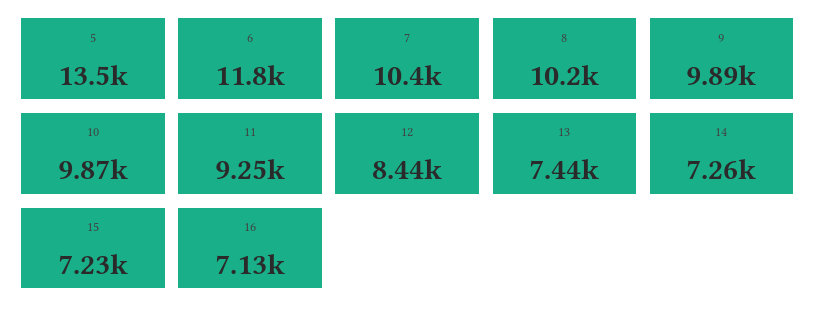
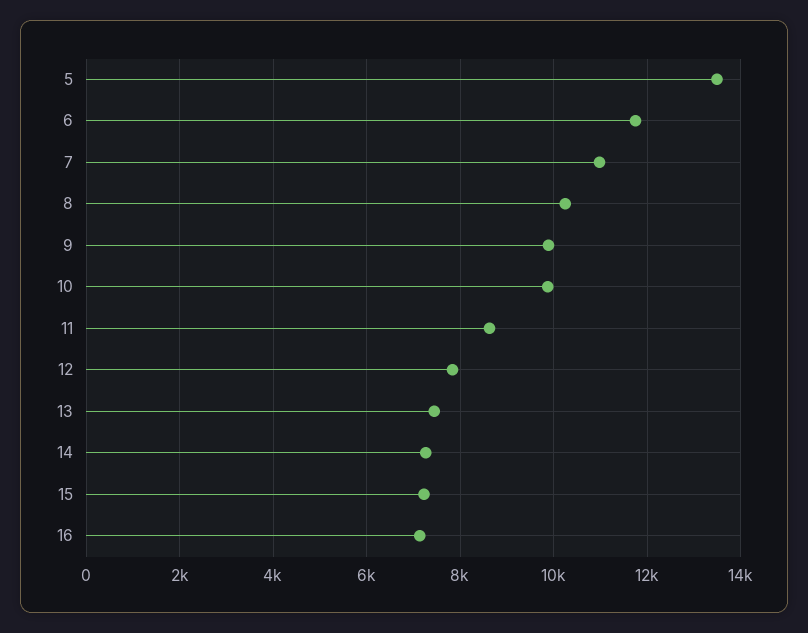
  {
    "5": 13500,
    "6": 11800,
-   "7": 10400,
+   "7": 11000,
    "8": 10200,
    "9": 9890,
    "10": 9870,
-   "11": 9250,
+   "11": 8600,
-   "12": 8440,
+   "12": 7800,
    "13": 7440,
    "14": 7260,
    "15": 7230,
    "16": 7130
  }

